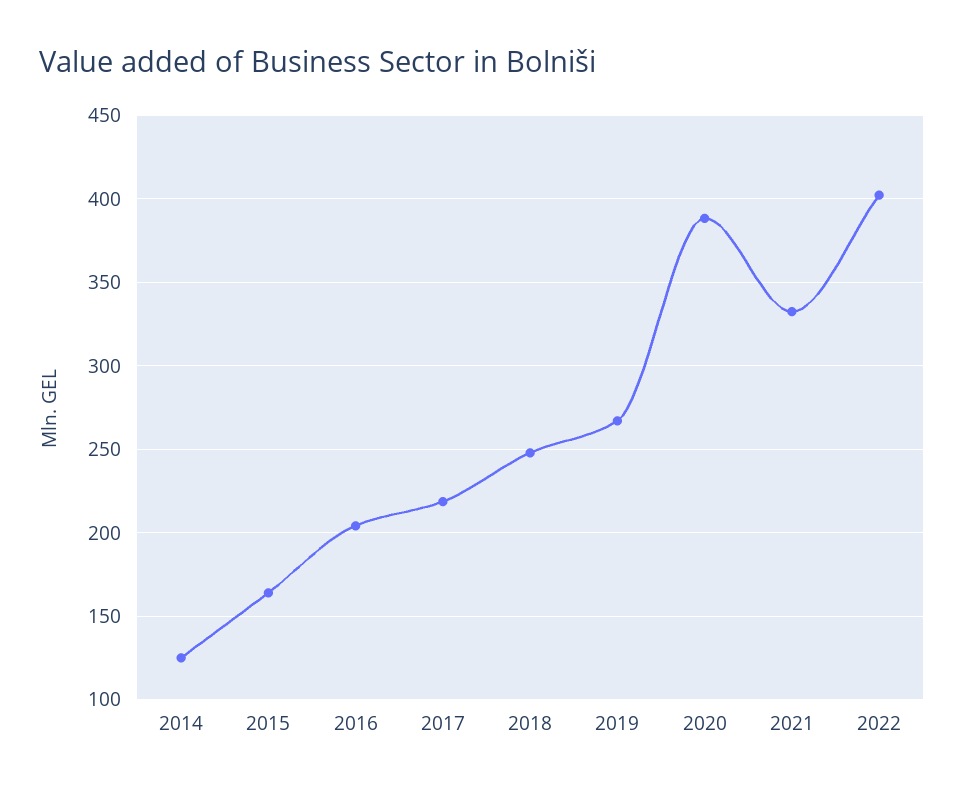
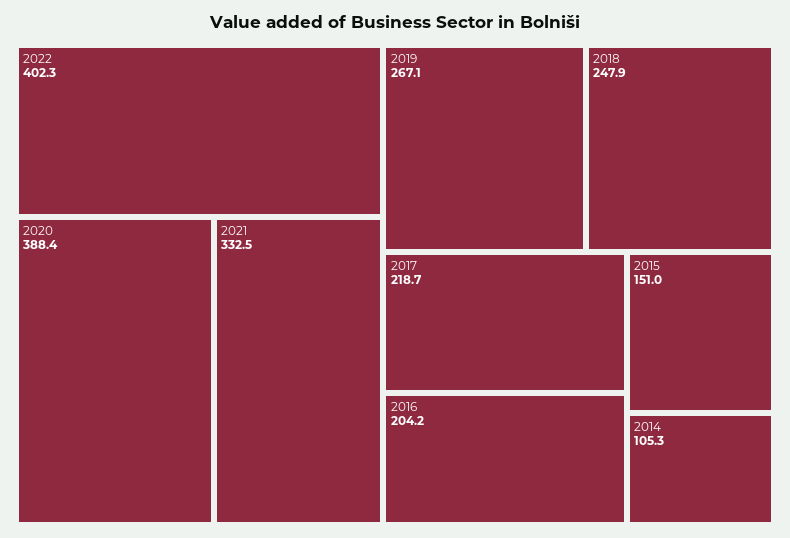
  {
-   "2014": 125,
+   "2014": 105.3,
-   "2015": 165,
+   "2015": 151,
    "2016": 204.2,
    "2017": 218.7,
    "2018": 247.9,
    "2019": 267.1,
    "2020": 388.4,
    "2021": 332.5,
    "2022": 402.3
  }

